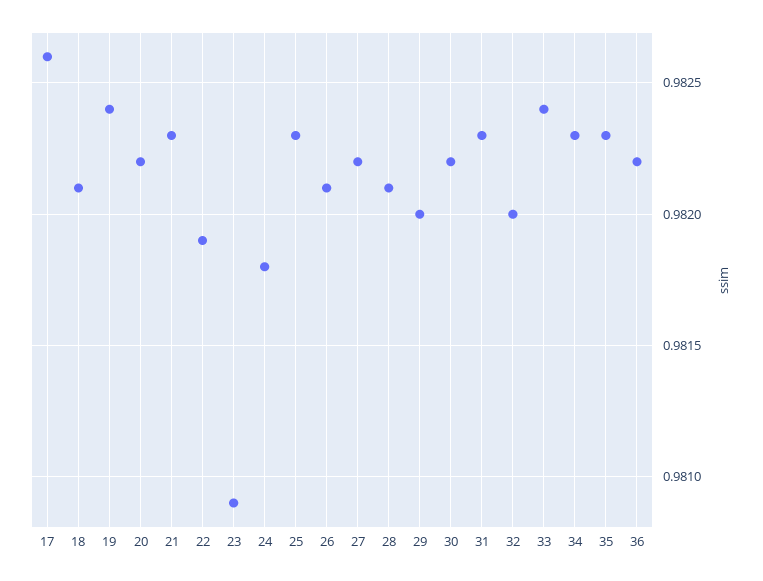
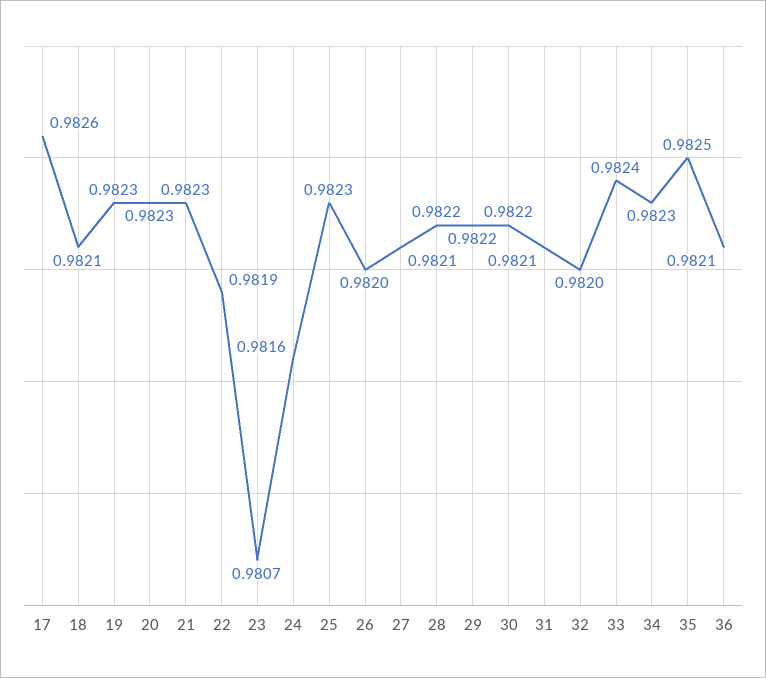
  {
    "17": 0.9826,
    "18": 0.9821,
-   "19": 0.9824,
+   "19": 0.9823,
-   "20": 0.9822,
+   "20": 0.9823,
    "21": 0.9823,
    "22": 0.9819,
-   "23": 0.9809,
+   "23": 0.9807,
-   "24": 0.9818,
+   "24": 0.9816,
    "25": 0.9823,
-   "26": 0.9821,
+   "26": 0.982,
-   "27": 0.9822,
+   "27": 0.9821,
-   "28": 0.9821,
+   "28": 0.9822,
-   "29": 0.982,
+   "29": 0.9822,
    "30": 0.9822,
-   "31": 0.9823,
+   "31": 0.9821,
    "32": 0.982,
    "33": 0.9824,
    "34": 0.9823,
-   "35": 0.9823,
+   "35": 0.9825,
-   "36": 0.9822
+   "36": 0.9821
  }

